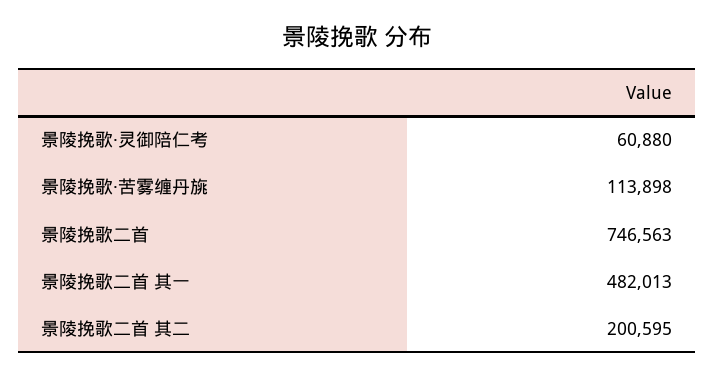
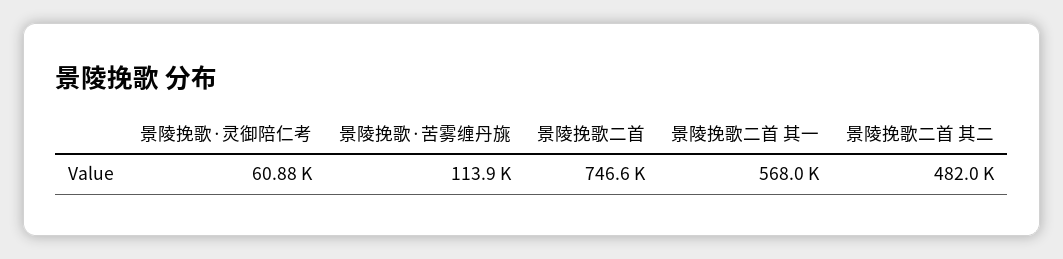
  {
    "景陵挽歌·灵御陪仁考": 60880,
    "景陵挽歌·苦雾缠丹旐": 113898,
    "景陵挽歌二首": 746563,
-   "景陵挽歌二首 其一": 482013,
+   "景陵挽歌二首 其一": 568000,
-   "景陵挽歌二首 其二": 200595
+   "景陵挽歌二首 其二": 482000
  }

